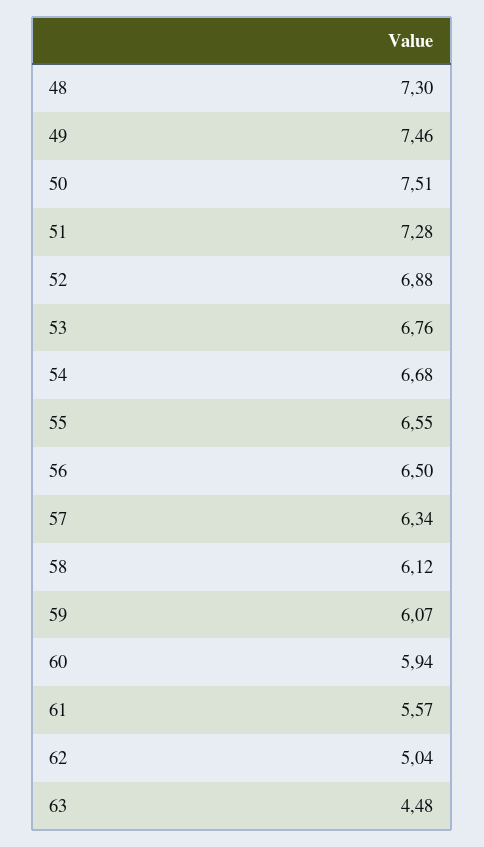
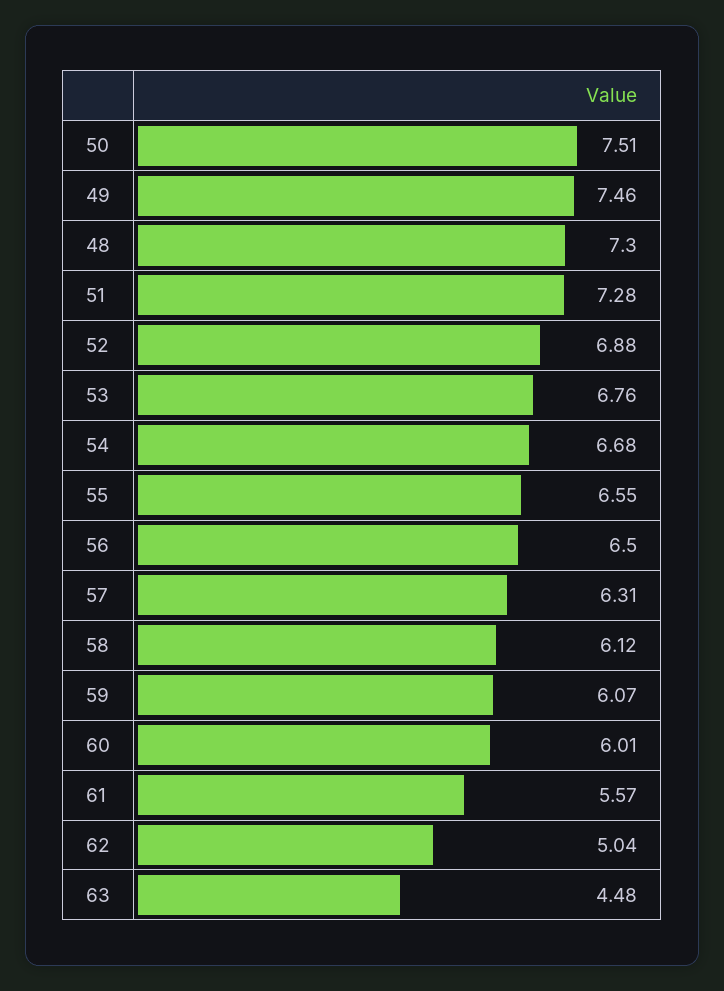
  {
    "48": 7.3,
    "49": 7.46,
    "50": 7.51,
    "51": 7.28,
    "52": 6.88,
    "53": 6.76,
    "54": 6.68,
    "55": 6.55,
    "56": 6.5,
-   "57": 6.34,
+   "57": 6.31,
    "58": 6.12,
    "59": 6.07,
-   "60": 5.94,
+   "60": 6.01,
    "61": 5.57,
    "62": 5.04,
    "63": 4.48
  }

